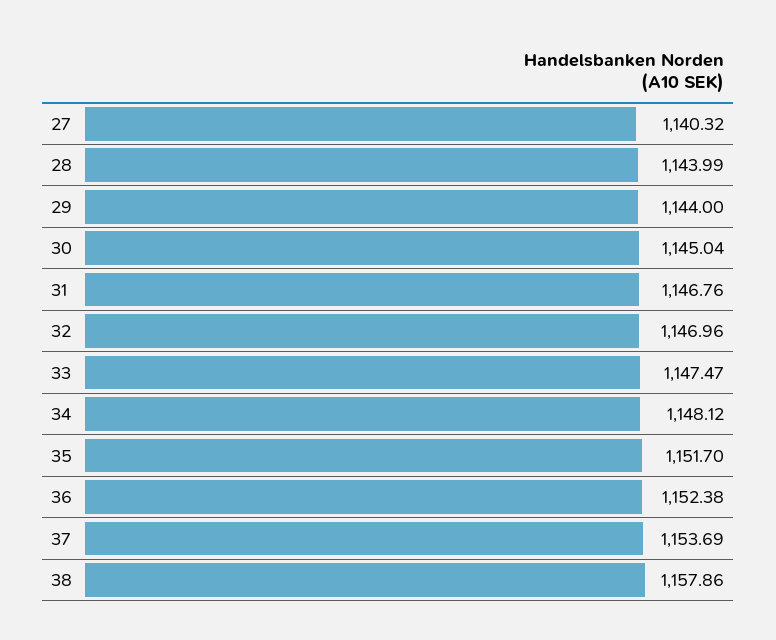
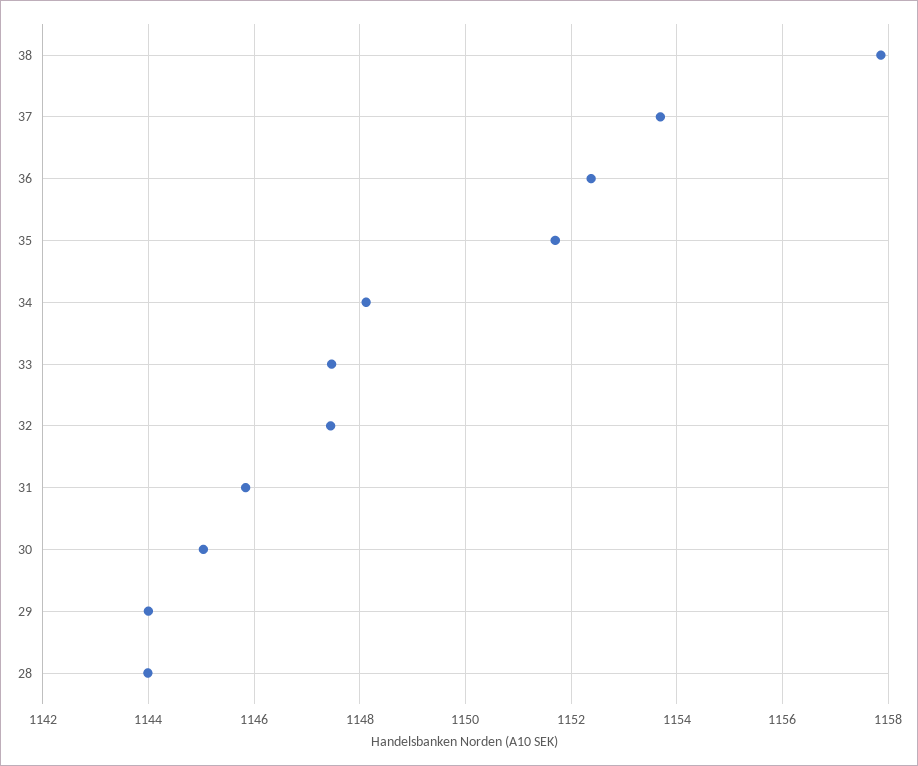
  {
-   "27": 1140.32,
    "28": 1143.99,
    "29": 1144,
    "30": 1145.04,
-   "31": 1146.76,
+   "31": 1145.8,
-   "32": 1146.96,
+   "32": 1147.4,
    "33": 1147.47,
    "34": 1148.12,
    "35": 1151.7,
    "36": 1152.38,
    "37": 1153.69,
    "38": 1157.86
  }

